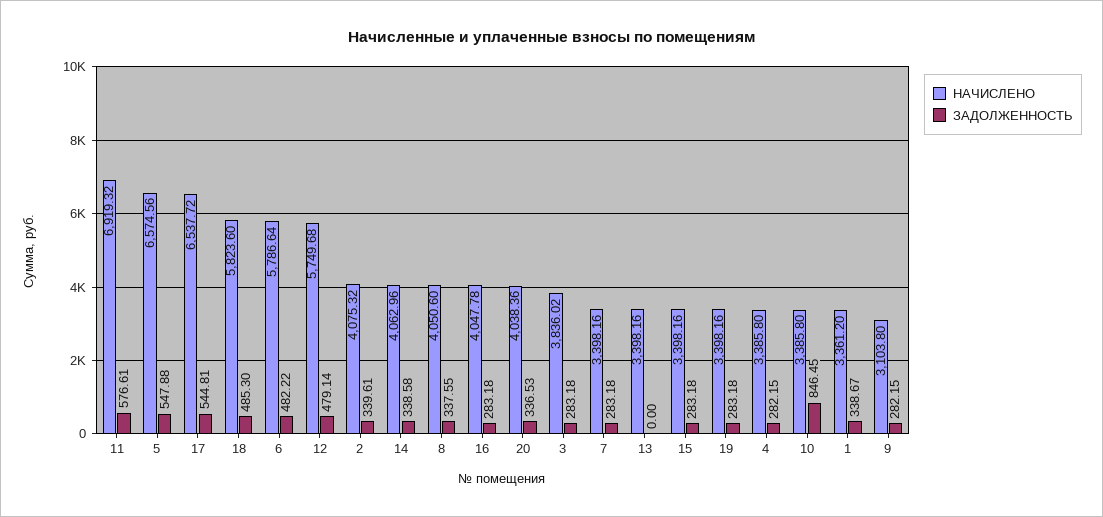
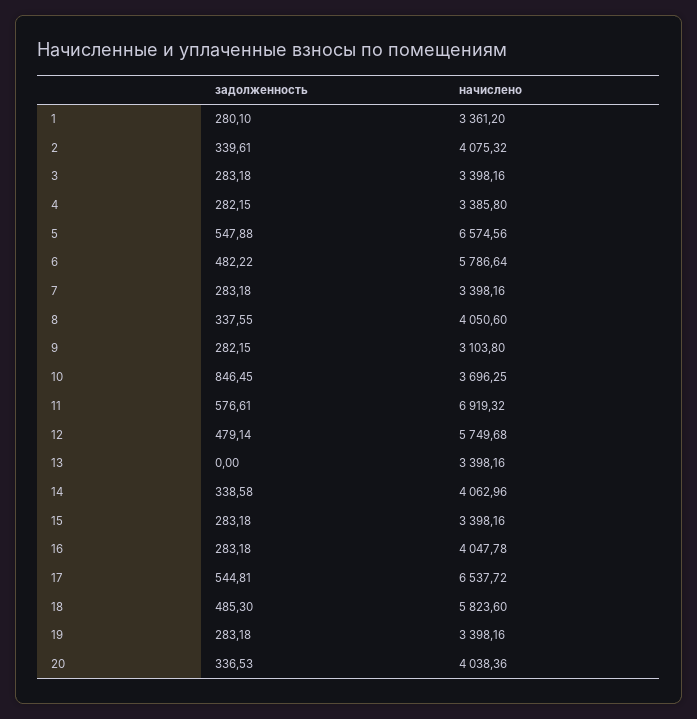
  {
    "НАЧИСЛЕНО": {
      "11": 6919.32,
      "5": 6574.56,
      "17": 6537.72,
      "18": 5823.6,
      "6": 5786.64,
      "12": 5749.68,
      "2": 4075.32,
      "14": 4062.96,
      "8": 4050.6,
      "16": 4047.78,
      "20": 4038.36,
-     "3": 3836.02,
+     "3": 3398.16,
      "7": 3398.16,
      "13": 3398.16,
      "15": 3398.16,
      "19": 3398.16,
      "4": 3385.8,
-     "10": 3385.8,
+     "10": 3696.25,
      "1": 3361.2,
      "9": 3103.8
    },
    "ЗАДОЛЖЕННОСТЬ": {
      "11": 576.61,
      "5": 547.88,
      "17": 544.81,
      "18": 485.3,
      "6": 482.22,
      "12": 479.14,
      "2": 339.61,
      "14": 338.58,
      "8": 337.55,
      "16": 283.18,
      "20": 336.53,
      "3": 283.18,
      "7": 283.18,
      "13": 0,
      "15": 283.18,
      "19": 283.18,
      "4": 282.15,
      "10": 846.45,
-     "1": 338.67,
+     "1": 280.1,
      "9": 282.15
    }
  }

